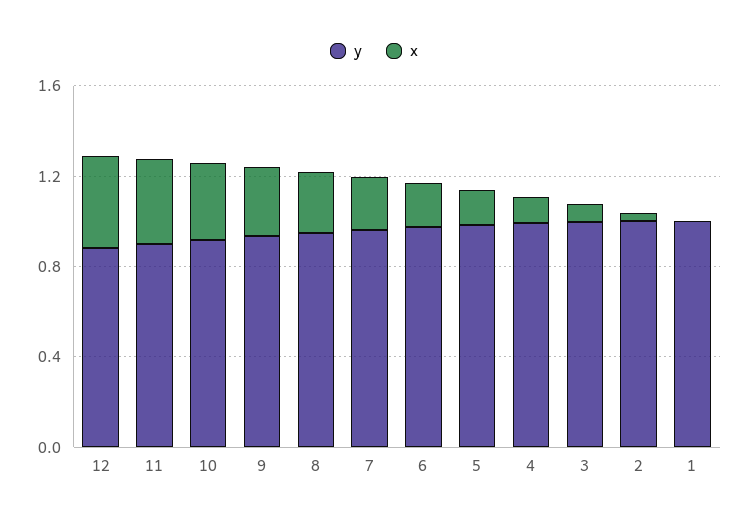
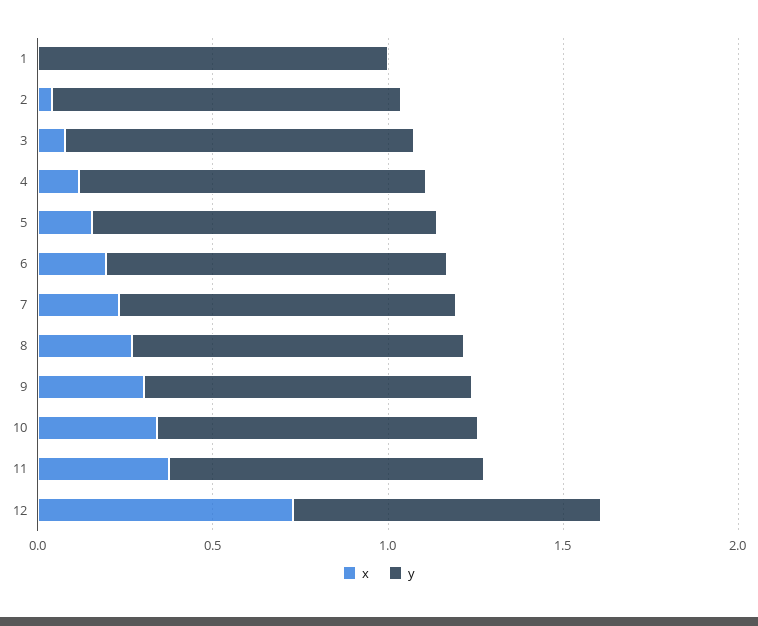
  {
    "y": {
      "12": 0.9,
      "11": 0.9,
      "10": 0.9,
      "9": 0.9,
      "8": 1,
      "7": 1,
      "6": 1,
      "5": 1,
      "4": 1,
      "3": 1,
      "2": 1,
      "1": 1
    },
    "x": {
-     "12": 0.4,
+     "12": 0.7,
      "11": 0.4,
      "10": 0.3,
      "9": 0.3,
      "8": 0.3,
      "7": 0.2,
      "6": 0.2,
      "5": 0.2,
      "4": 0.1,
      "3": 0.1,
      "2": 0,
      "1": 0
    }
  }

